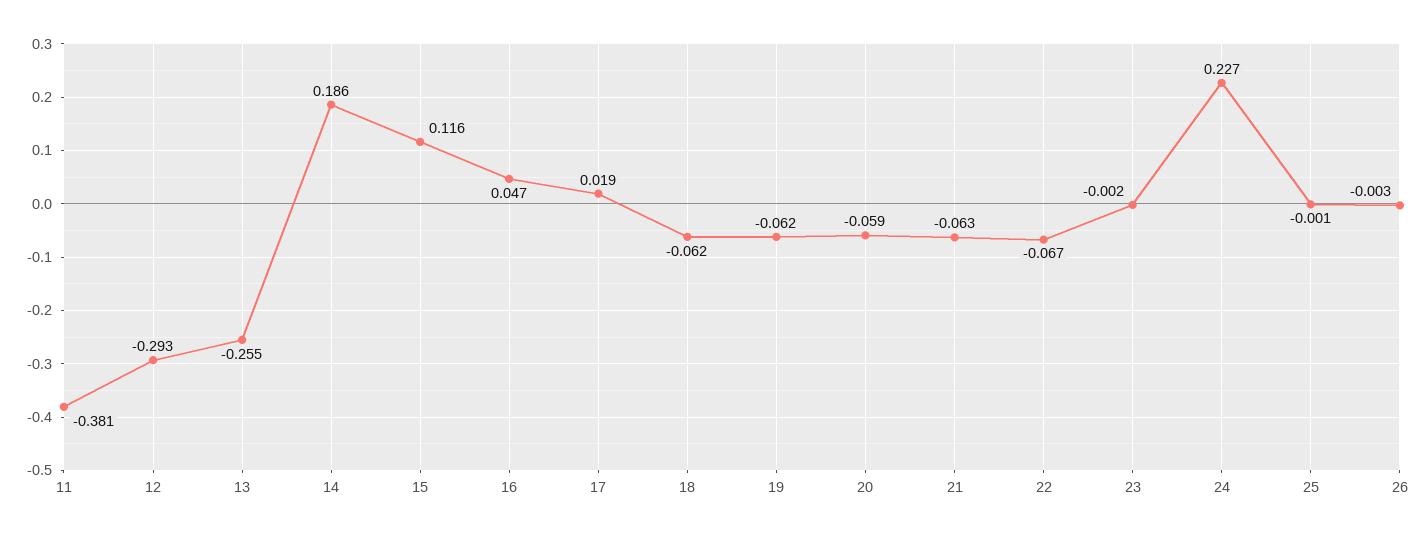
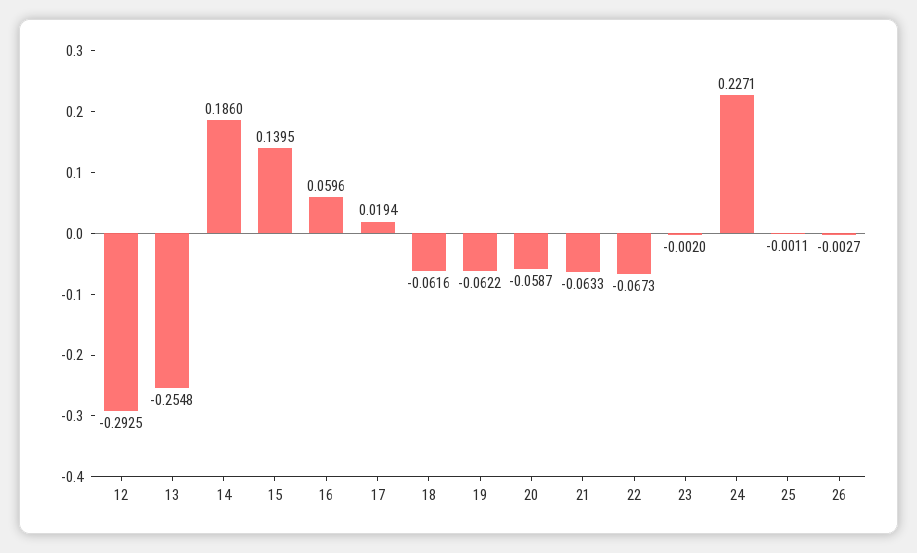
  {
-   "11": -0.381,
    "12": -0.2925,
    "13": -0.2548,
    "14": 0.186,
-   "15": 0.116,
+   "15": 0.1395,
-   "16": 0.047,
+   "16": 0.0596,
    "17": 0.0194,
    "18": -0.0616,
    "19": -0.0622,
    "20": -0.0587,
    "21": -0.0633,
    "22": -0.0673,
    "23": -0.002,
    "24": 0.2271,
    "25": -0.0011,
    "26": -0.0027
  }

